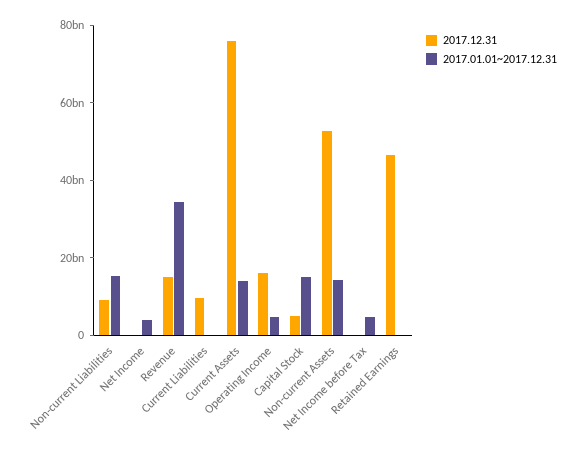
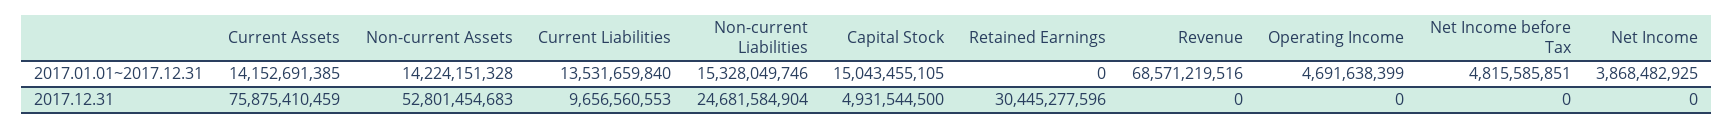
  {
    "2017.12.31": {
-     "Non-current Liabilities": 10000000000,
+     "Non-current Liabilities": 24681584904,
      "Net Income": 0,
-     "Revenue": 15000000000,
+     "Revenue": 0,
      "Current Liabilities": 9656560553,
      "Current Assets": 75875410459,
-     "Operating Income": 15000000000,
+     "Operating Income": 0,
      "Capital Stock": 4931544500,
      "Non-current Assets": 52801454683,
      "Net Income before Tax": 0,
-     "Retained Earnings": 45000000000
+     "Retained Earnings": 30445277596
    },
    "2017.01.01~2017.12.31": {
      "Non-current Liabilities": 15328049746,
      "Net Income": 3868482925,
-     "Revenue": 35000000000,
+     "Revenue": 68571219516,
-     "Current Liabilities": 0,
+     "Current Liabilities": 13531659840,
      "Current Assets": 14152691385,
      "Operating Income": 4691638399,
      "Capital Stock": 15043455105,
      "Non-current Assets": 14224151328,
      "Net Income before Tax": 4815585851,
      "Retained Earnings": 0
    }
  }

